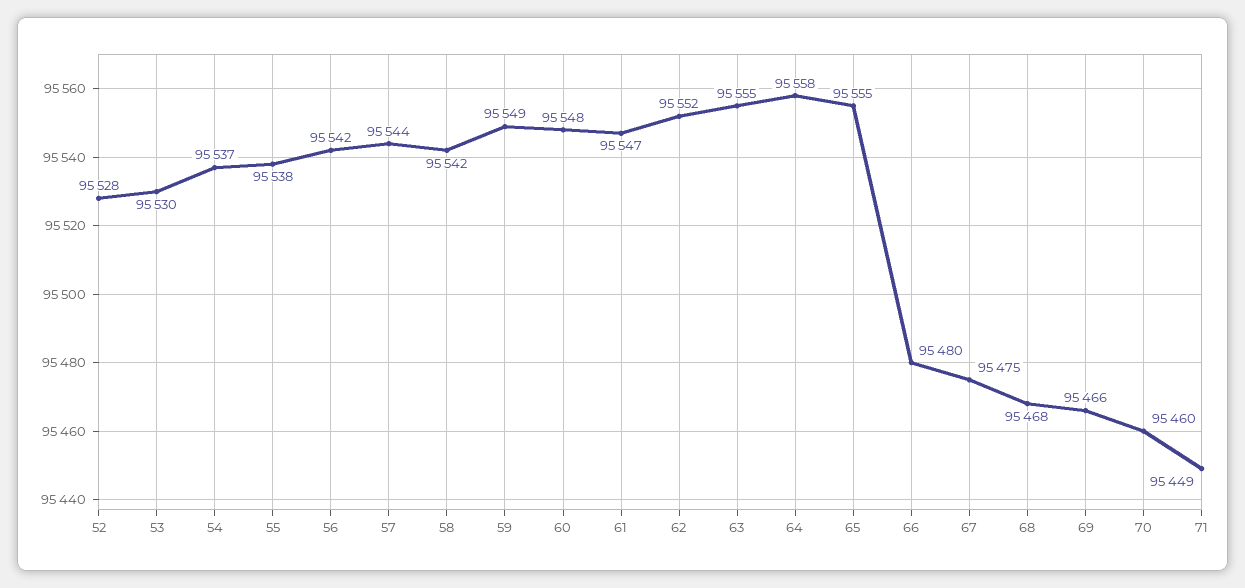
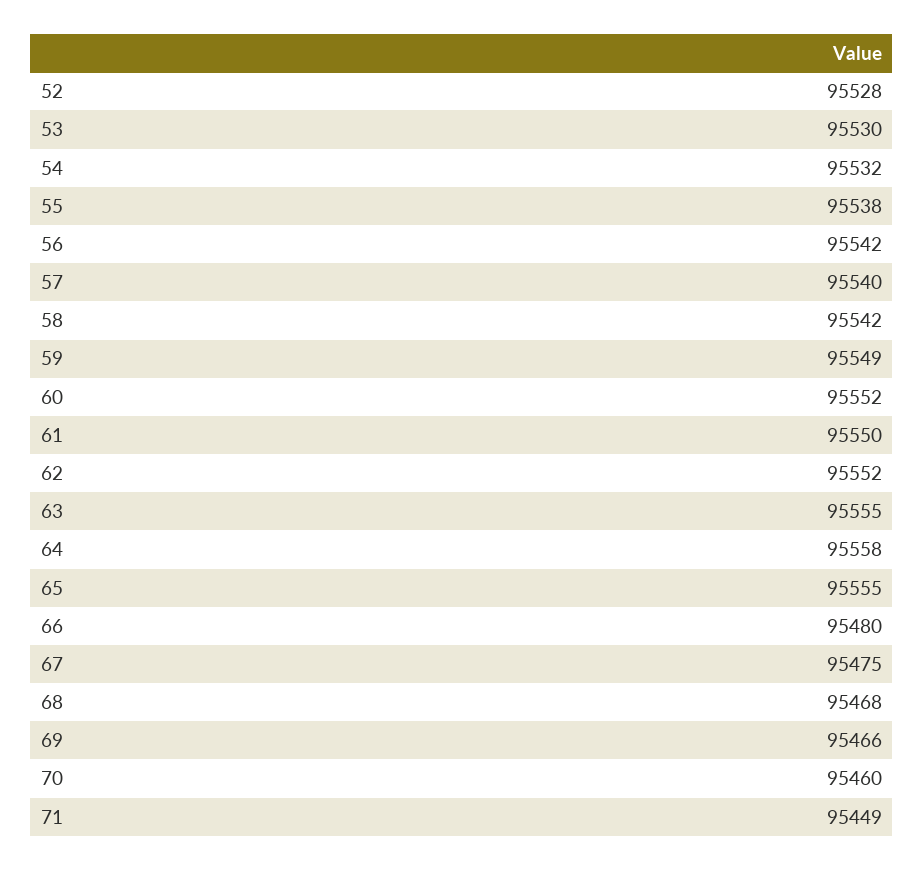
  {
    "52": 95528,
    "53": 95530,
-   "54": 95537,
+   "54": 95532,
    "55": 95538,
    "56": 95542,
-   "57": 95544,
+   "57": 95540,
    "58": 95542,
    "59": 95549,
-   "60": 95548,
+   "60": 95552,
-   "61": 95547,
+   "61": 95550,
    "62": 95552,
    "63": 95555,
    "64": 95558,
    "65": 95555,
    "66": 95480,
    "67": 95475,
    "68": 95468,
    "69": 95466,
    "70": 95460,
    "71": 95449
  }

